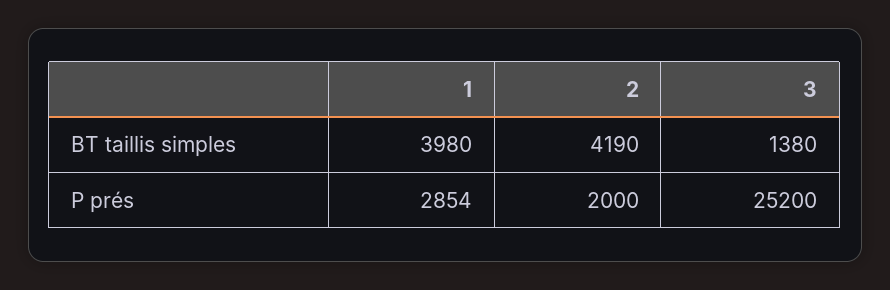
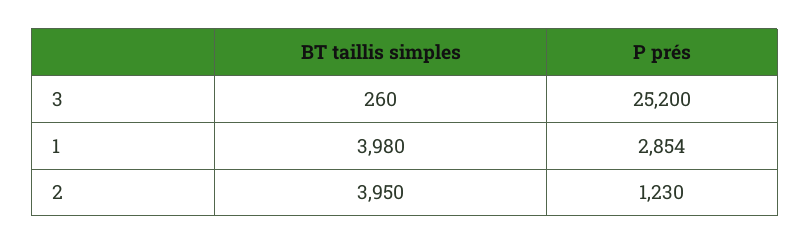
  {
    "1": {
      "BT taillis simples": 3980,
      "P prés": 2854
    },
    "2": {
-     "BT taillis simples": 4190,
+     "BT taillis simples": 3950,
-     "P prés": 2000
+     "P prés": 1230
    },
    "3": {
-     "BT taillis simples": 1380,
+     "BT taillis simples": 260,
      "P prés": 25200
    }
  }

